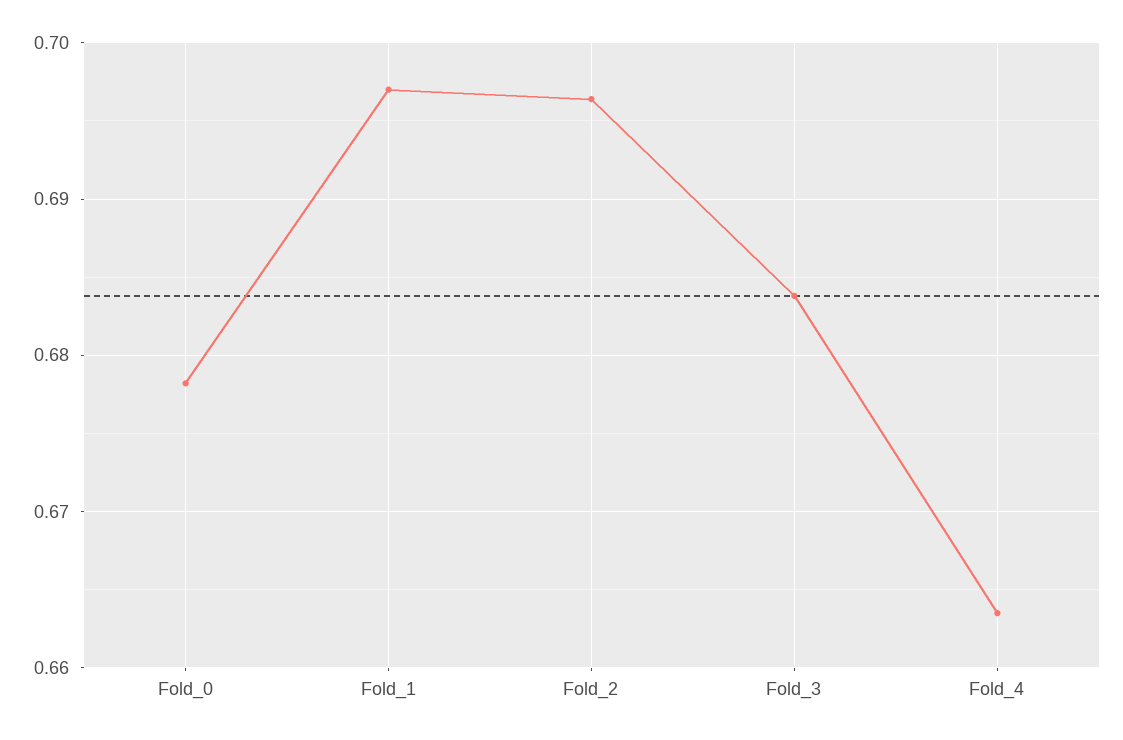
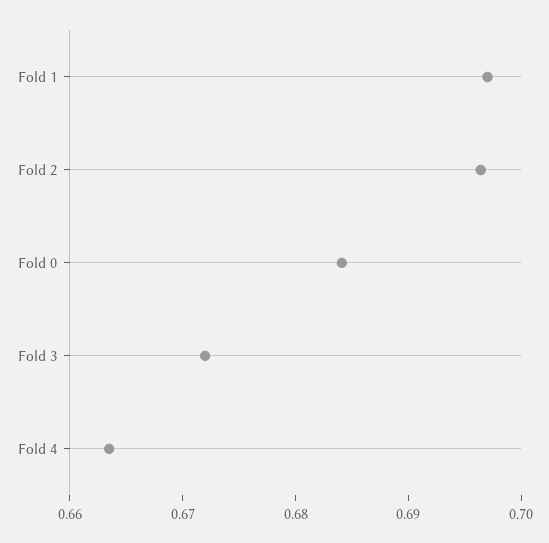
  {
-   "Fold_0": 0.678,
+   "Fold_0": 0.684,
    "Fold_1": 0.697,
    "Fold_2": 0.696,
-   "Fold_3": 0.684,
+   "Fold_3": 0.672,
    "Fold_4": 0.664
  }

